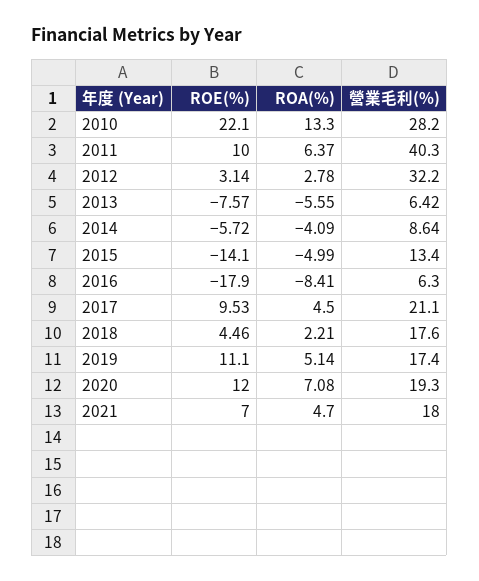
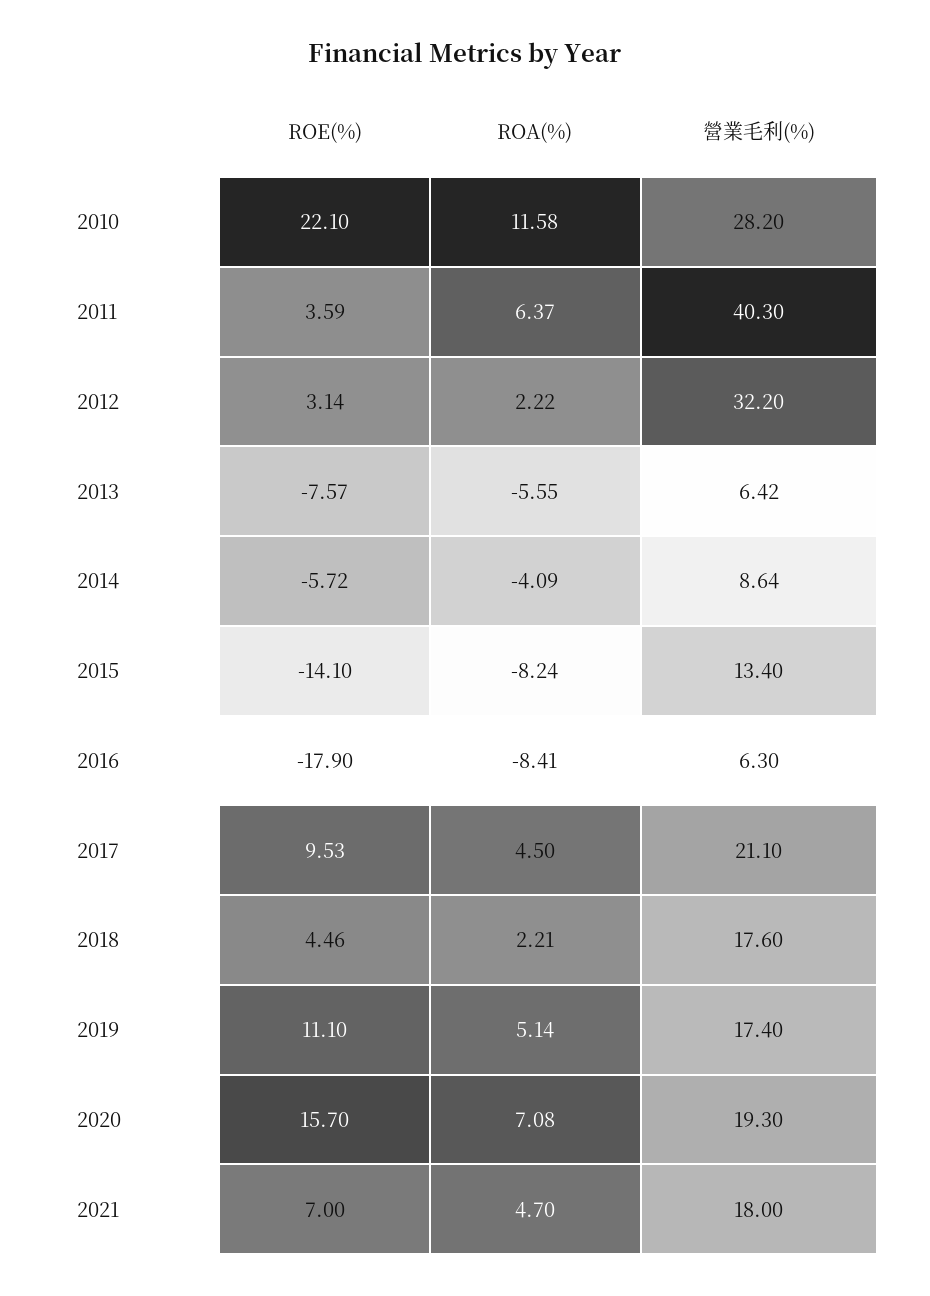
  {
    "ROE(%)": {
      "2010": 22.1,
-     "2011": 10,
+     "2011": 3.59,
      "2012": 3.14,
      "2013": -7.57,
      "2014": -5.72,
      "2015": -14.1,
      "2016": -17.9,
      "2017": 9.53,
      "2018": 4.46,
      "2019": 11.1,
-     "2020": 12,
+     "2020": 15.7,
      "2021": 7
    },
    "ROA(%)": {
-     "2010": 13.3,
+     "2010": 11.58,
      "2011": 6.37,
-     "2012": 2.78,
+     "2012": 2.22,
      "2013": -5.55,
      "2014": -4.09,
-     "2015": -4.99,
+     "2015": -8.24,
      "2016": -8.41,
      "2017": 4.5,
      "2018": 2.21,
      "2019": 5.14,
      "2020": 7.08,
      "2021": 4.7
    },
    "營業毛利(%)": {
      "2010": 28.2,
      "2011": 40.3,
      "2012": 32.2,
      "2013": 6.42,
      "2014": 8.64,
      "2015": 13.4,
      "2016": 6.3,
      "2017": 21.1,
      "2018": 17.6,
      "2019": 17.4,
      "2020": 19.3,
      "2021": 18
    }
  }

